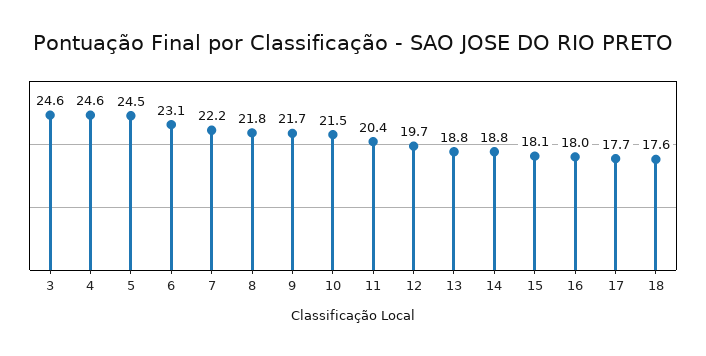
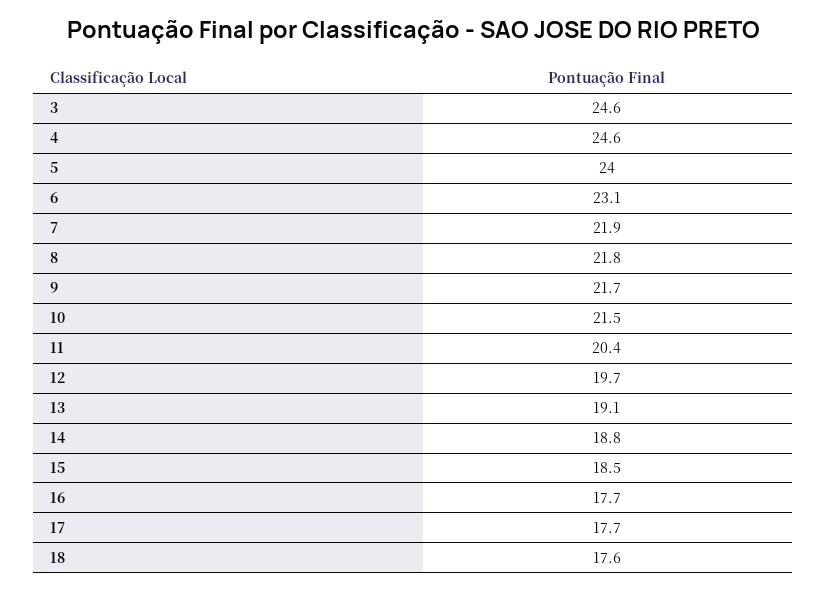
  {
    "3": 24.6,
    "4": 24.6,
-   "5": 24.5,
+   "5": 24,
    "6": 23.1,
-   "7": 22.2,
+   "7": 21.9,
    "8": 21.8,
    "9": 21.7,
    "10": 21.5,
    "11": 20.4,
    "12": 19.7,
-   "13": 18.8,
+   "13": 19.1,
    "14": 18.8,
-   "15": 18.1,
+   "15": 18.5,
-   "16": 18,
+   "16": 17.7,
    "17": 17.7,
    "18": 17.6
  }

